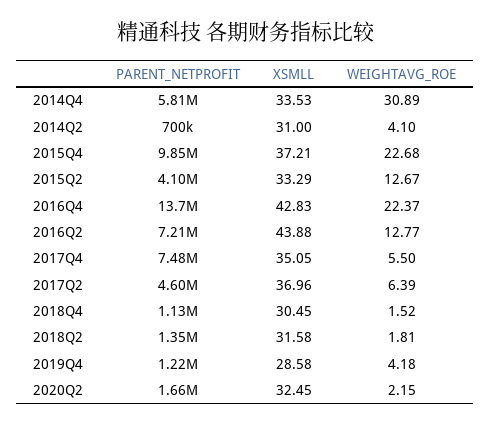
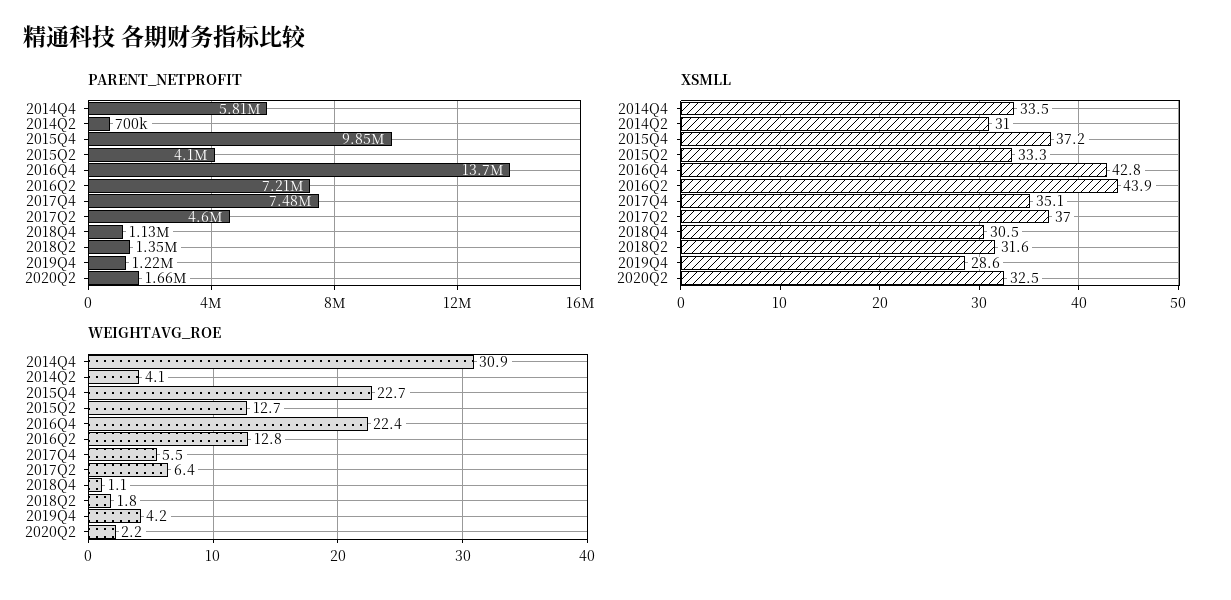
  {
    "PARENT_NETPROFIT": {
      "2014Q4": 5810000,
      "2014Q2": 700000,
      "2015Q4": 9850000,
      "2015Q2": 4100000,
      "2016Q4": 13700000,
      "2016Q2": 7210000,
      "2017Q4": 7480000,
      "2017Q2": 4600000,
      "2018Q4": 1130000,
      "2018Q2": 1350000,
      "2019Q4": 1220000,
      "2020Q2": 1660000
    },
    "XSMLL": {
      "2014Q4": 33.53,
      "2014Q2": 31,
      "2015Q4": 37.21,
      "2015Q2": 33.29,
      "2016Q4": 42.83,
      "2016Q2": 43.88,
      "2017Q4": 35.05,
      "2017Q2": 36.96,
      "2018Q4": 30.45,
      "2018Q2": 31.58,
      "2019Q4": 28.58,
      "2020Q2": 32.45
    },
    "WEIGHTAVG_ROE": {
      "2014Q4": 30.89,
      "2014Q2": 4.1,
      "2015Q4": 22.68,
      "2015Q2": 12.67,
      "2016Q4": 22.37,
      "2016Q2": 12.77,
      "2017Q4": 5.5,
      "2017Q2": 6.39,
-     "2018Q4": 1.52,
+     "2018Q4": 1.1,
      "2018Q2": 1.81,
      "2019Q4": 4.18,
      "2020Q2": 2.15
    }
  }

